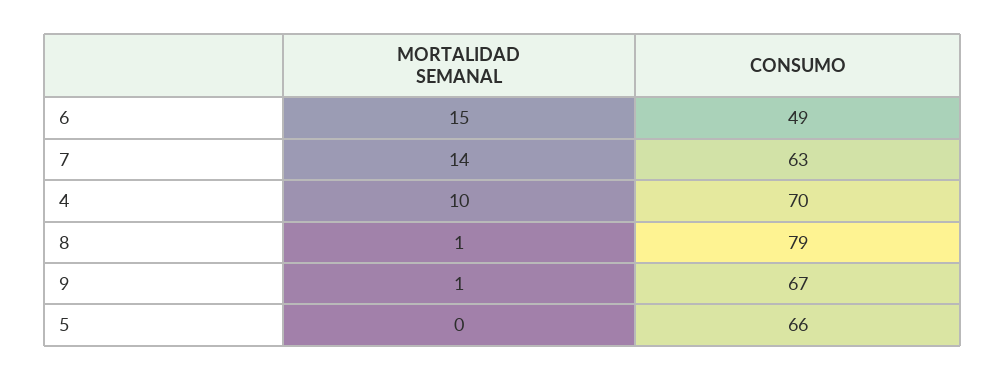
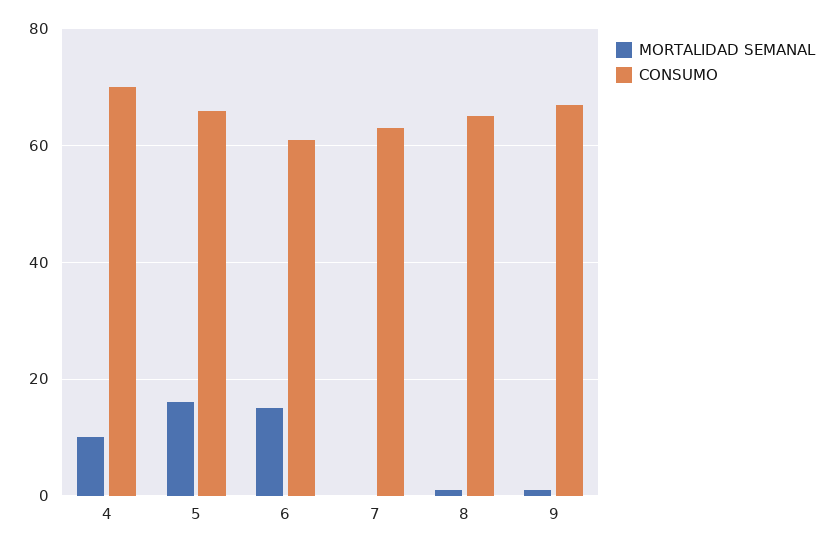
  {
    "MORTALIDAD SEMANAL": {
      "6": 15,
-     "7": 14,
+     "7": 0,
      "4": 10,
      "8": 1,
      "9": 1,
-     "5": 0
+     "5": 15
    },
    "CONSUMO": {
-     "6": 49,
+     "6": 60,
      "7": 63,
      "4": 70,
-     "8": 79,
+     "8": 65,
      "9": 67,
      "5": 66
    }
  }

